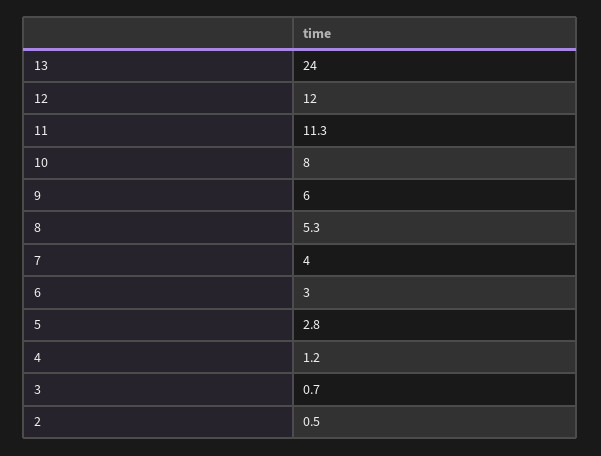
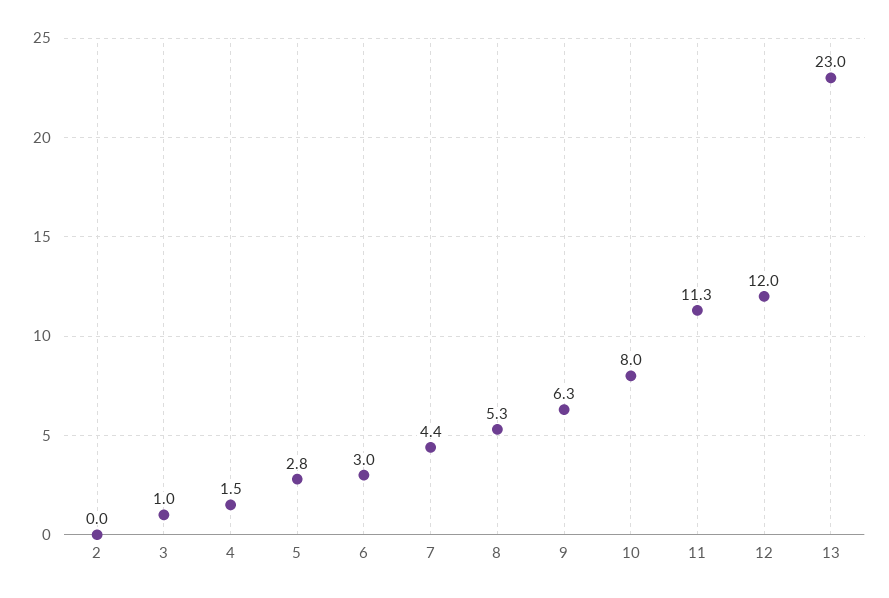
  {
-   "13": 24,
+   "13": 23,
    "12": 12,
    "11": 11.3,
    "10": 8,
-   "9": 6,
+   "9": 6.3,
    "8": 5.3,
-   "7": 4,
+   "7": 4.4,
    "6": 3,
    "5": 2.8,
-   "4": 1.2,
+   "4": 1.5,
-   "3": 0.7,
+   "3": 1,
-   "2": 0.5
+   "2": 0
  }

